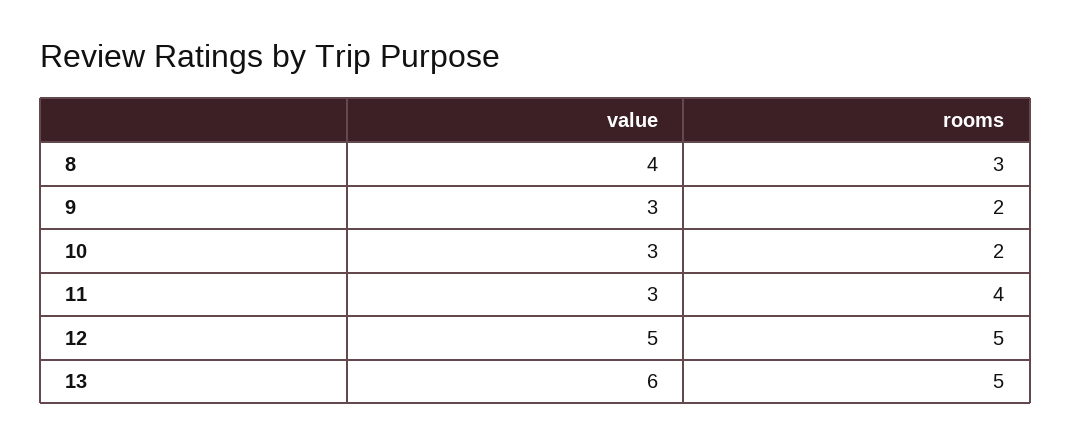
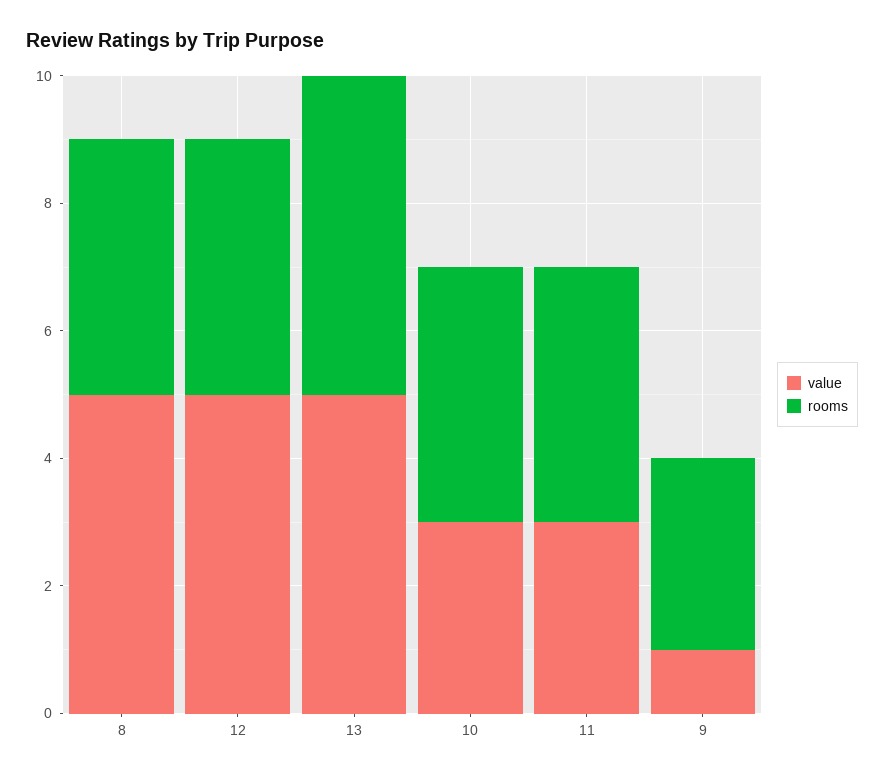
  {
    "value": {
-     "8": 4,
+     "8": 5,
-     "9": 3,
+     "9": 1,
      "10": 3,
      "11": 3,
      "12": 5,
-     "13": 6
+     "13": 5
    },
    "rooms": {
-     "8": 3,
+     "8": 4,
-     "9": 2,
+     "9": 3,
-     "10": 2,
+     "10": 4,
      "11": 4,
-     "12": 5,
+     "12": 4,
      "13": 5
    }
  }

